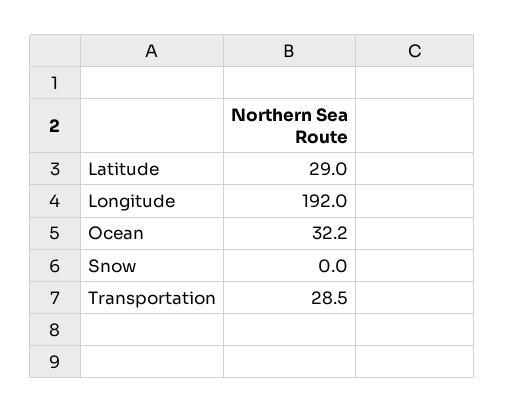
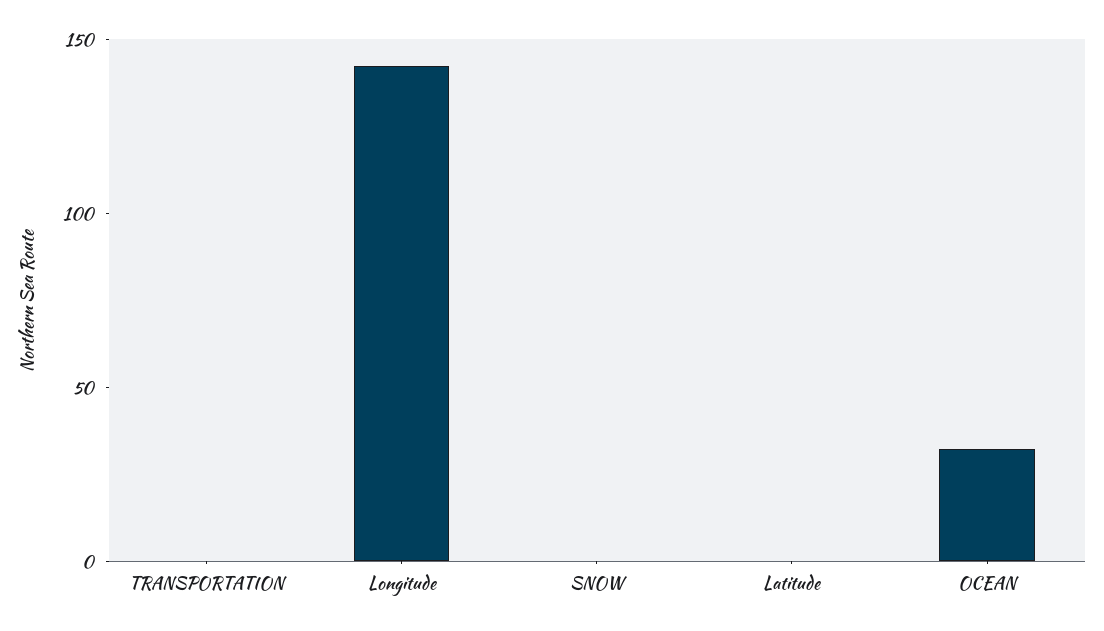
  {
-   "Latitude": 29,
+   "Latitude": 0,
-   "Longitude": 192,
+   "Longitude": 140,
    "Ocean": 32.2,
    "Snow": 0,
-   "Transportation": 28.5
+   "Transportation": 0
  }

